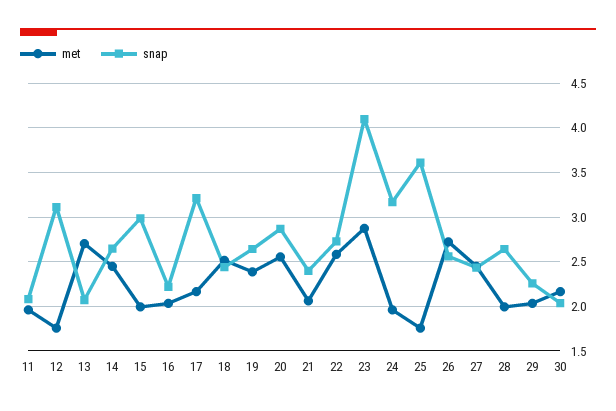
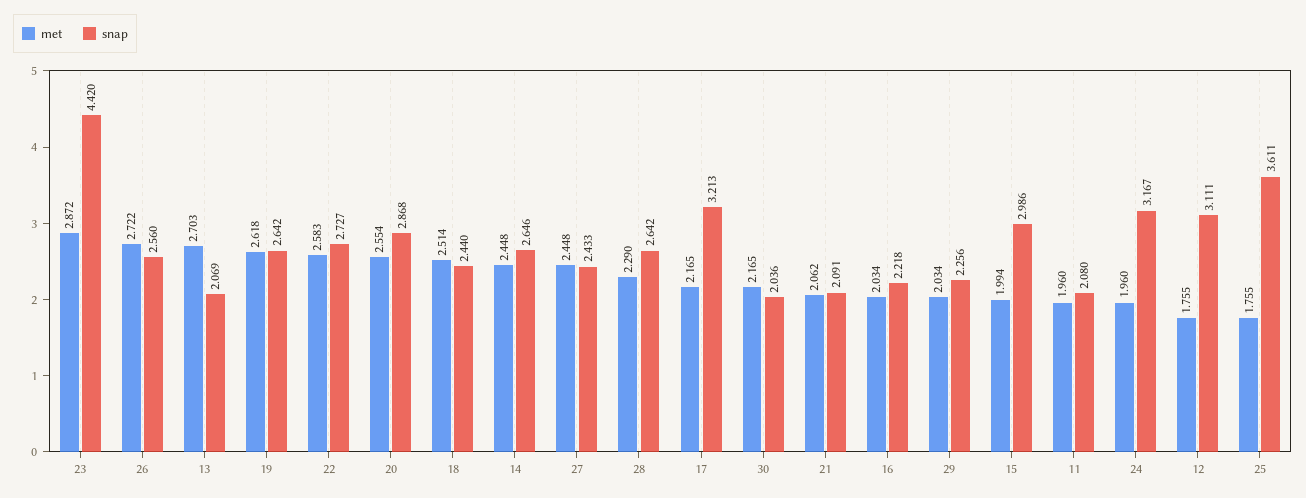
  {
    "met": {
      "11": 1.96,
      "12": 1.755,
      "13": 2.703,
      "14": 2.448,
      "15": 1.994,
      "16": 2.034,
      "17": 2.165,
      "18": 2.514,
-     "19": 2.4,
+     "19": 2.618,
      "20": 2.554,
      "21": 2.062,
      "22": 2.583,
      "23": 2.872,
      "24": 1.96,
      "25": 1.755,
      "26": 2.722,
      "27": 2.448,
-     "28": 2,
+     "28": 2.29,
      "29": 2.034,
      "30": 2.165
    },
    "snap": {
      "11": 2.08,
      "12": 3.111,
      "13": 2.069,
      "14": 2.646,
      "15": 2.986,
      "16": 2.218,
      "17": 3.213,
      "18": 2.44,
      "19": 2.642,
      "20": 2.868,
-     "21": 2.4,
+     "21": 2.091,
      "22": 2.727,
-     "23": 4.1,
+     "23": 4.42,
      "24": 3.167,
      "25": 3.611,
      "26": 2.56,
      "27": 2.433,
      "28": 2.642,
      "29": 2.256,
      "30": 2.036
    }
  }

